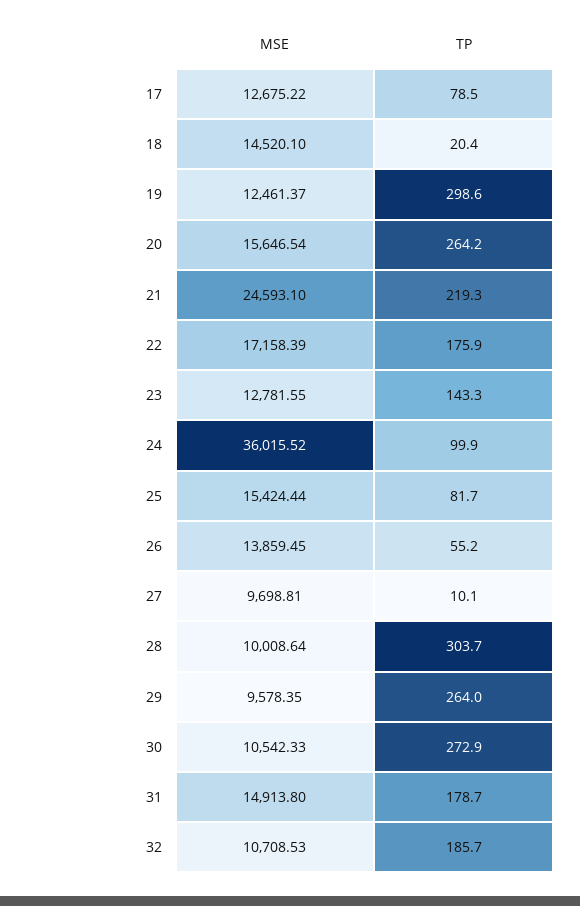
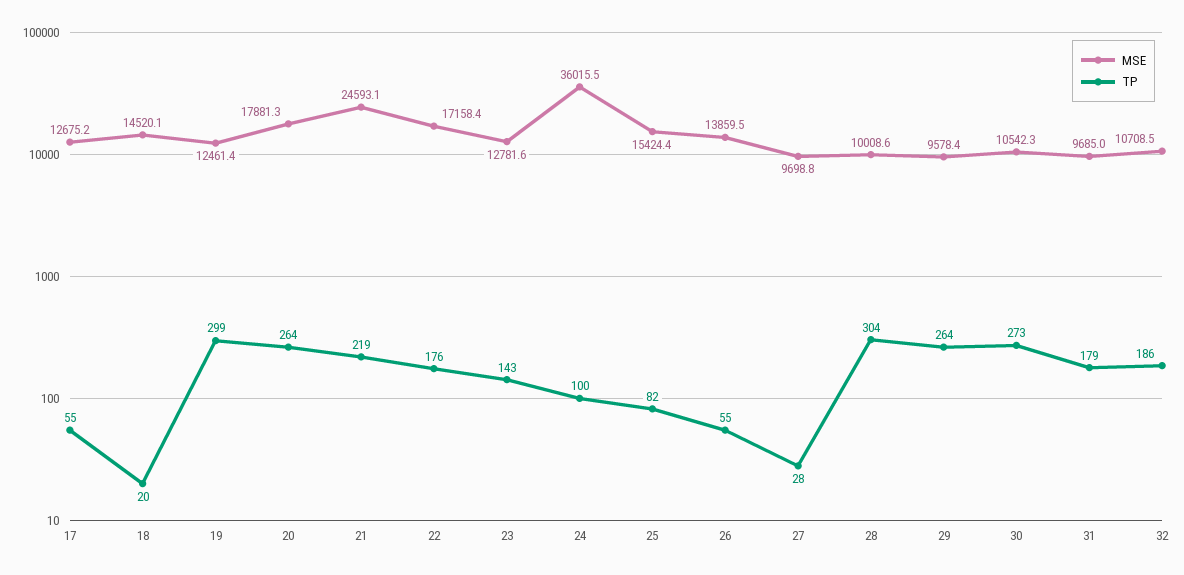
  {
    "MSE": {
      "17": 12675.22,
      "18": 14520.1,
      "19": 12461.37,
-     "20": 15646.54,
+     "20": 17881.3,
      "21": 24593.1,
      "22": 17158.39,
      "23": 12781.55,
      "24": 36015.52,
      "25": 15424.44,
      "26": 13859.45,
      "27": 9698.81,
      "28": 10008.64,
      "29": 9578.35,
      "30": 10542.33,
-     "31": 14913.8,
+     "31": 9685,
      "32": 10708.53
    },
    "TP": {
-     "17": 78.5,
+     "17": 55,
      "18": 20.4,
      "19": 298.6,
      "20": 264.2,
      "21": 219.3,
      "22": 175.9,
      "23": 143.3,
      "24": 99.9,
      "25": 81.7,
      "26": 55.2,
-     "27": 10.1,
+     "27": 28,
      "28": 303.7,
      "29": 264,
      "30": 272.9,
      "31": 178.7,
      "32": 185.7
    }
  }

